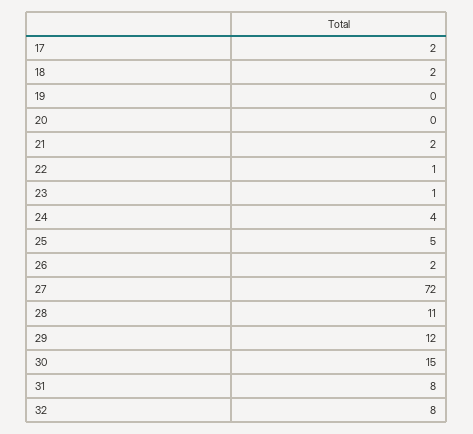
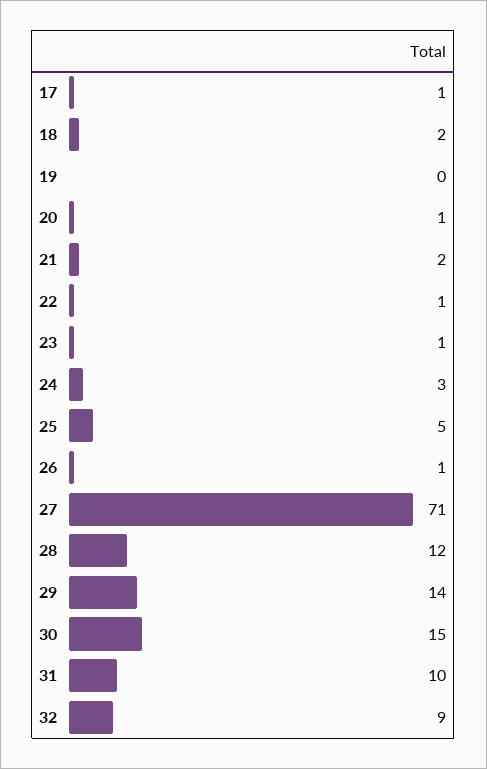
  {
-   "17": 2,
+   "17": 1,
    "18": 2,
    "19": 0,
-   "20": 0,
+   "20": 1,
    "21": 2,
    "22": 1,
    "23": 1,
-   "24": 4,
+   "24": 3,
    "25": 5,
-   "26": 2,
+   "26": 1,
-   "27": 72,
+   "27": 71,
-   "28": 11,
+   "28": 12,
-   "29": 12,
+   "29": 14,
    "30": 15,
-   "31": 8,
+   "31": 10,
-   "32": 8
+   "32": 9
  }

